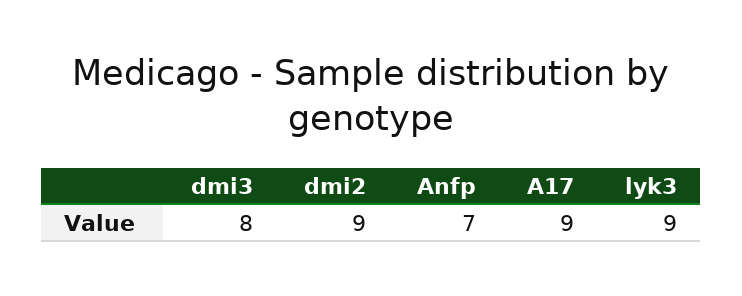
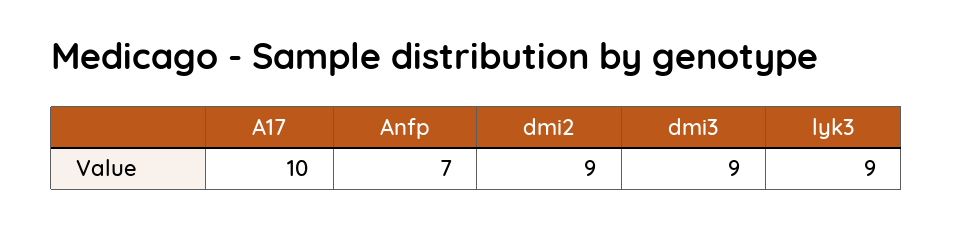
  {
-   "dmi3": 8,
+   "dmi3": 9,
    "dmi2": 9,
    "Anfp": 7,
-   "A17": 9,
+   "A17": 10,
    "lyk3": 9
  }

